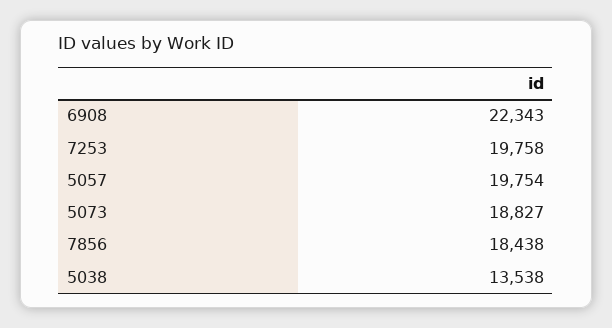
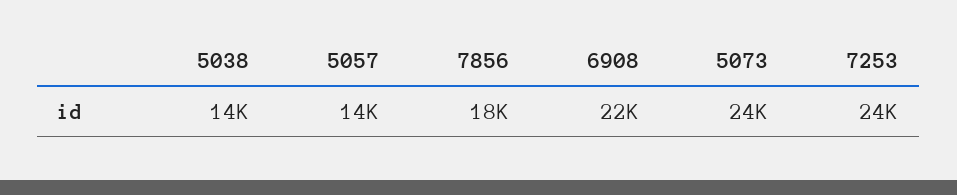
  {
    "6908": 22343,
-   "7253": 19758,
+   "7253": 24000,
-   "5057": 19754,
+   "5057": 14000,
-   "5073": 18827,
+   "5073": 24000,
    "7856": 18438,
    "5038": 13538
  }

